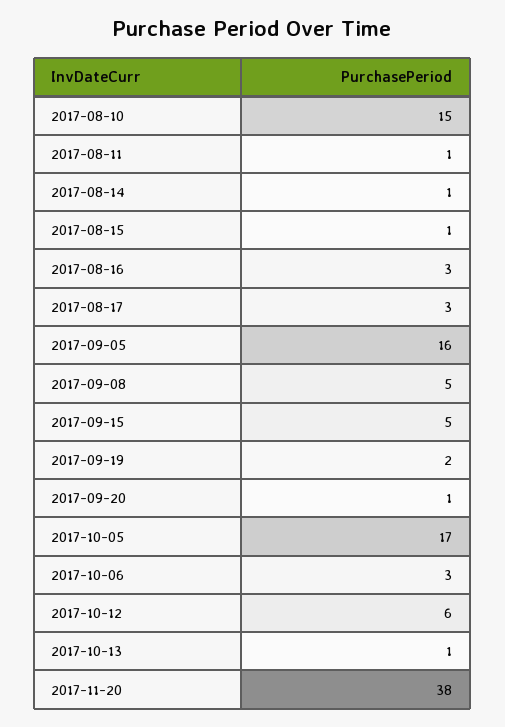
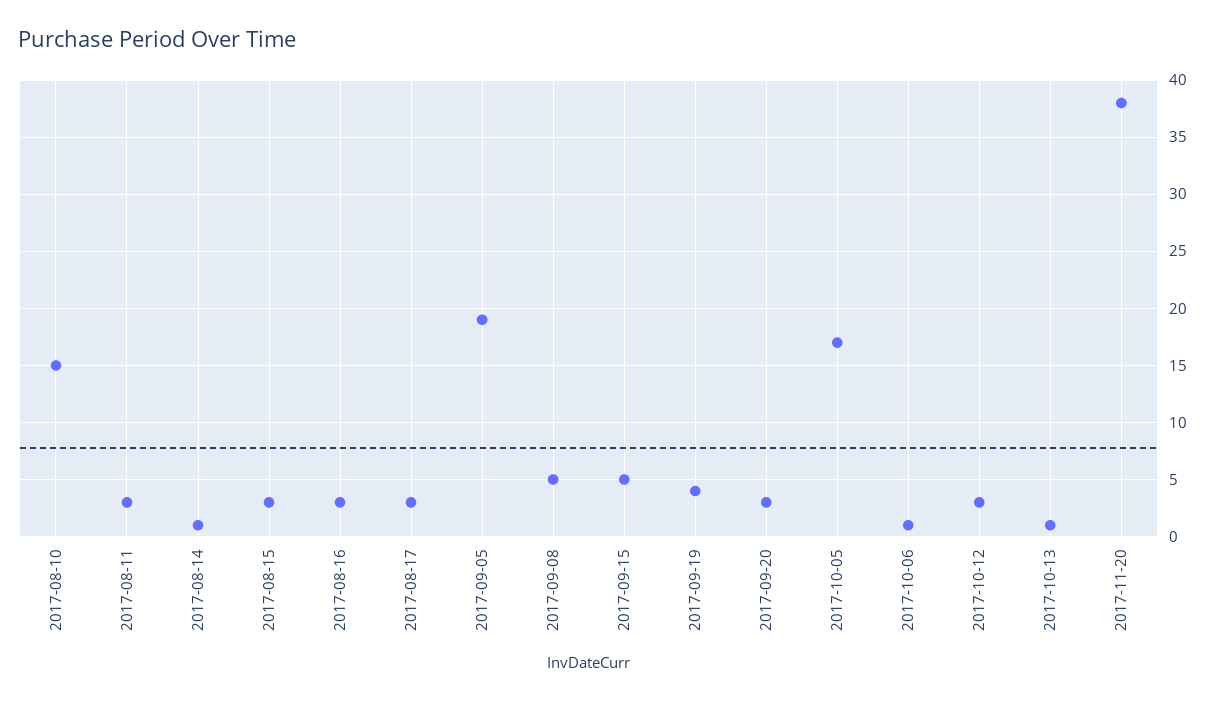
  {
    "2017-08-10": 15,
-   "2017-08-11": 1,
+   "2017-08-11": 3,
    "2017-08-14": 1,
-   "2017-08-15": 1,
+   "2017-08-15": 3,
    "2017-08-16": 3,
    "2017-08-17": 3,
-   "2017-09-05": 16,
+   "2017-09-05": 19,
    "2017-09-08": 5,
    "2017-09-15": 5,
-   "2017-09-19": 2,
+   "2017-09-19": 4,
-   "2017-09-20": 1,
+   "2017-09-20": 3,
    "2017-10-05": 17,
-   "2017-10-06": 3,
+   "2017-10-06": 1,
-   "2017-10-12": 6,
+   "2017-10-12": 3,
    "2017-10-13": 1,
    "2017-11-20": 38
  }

